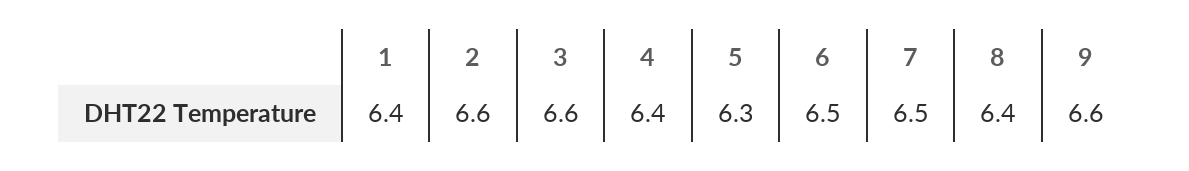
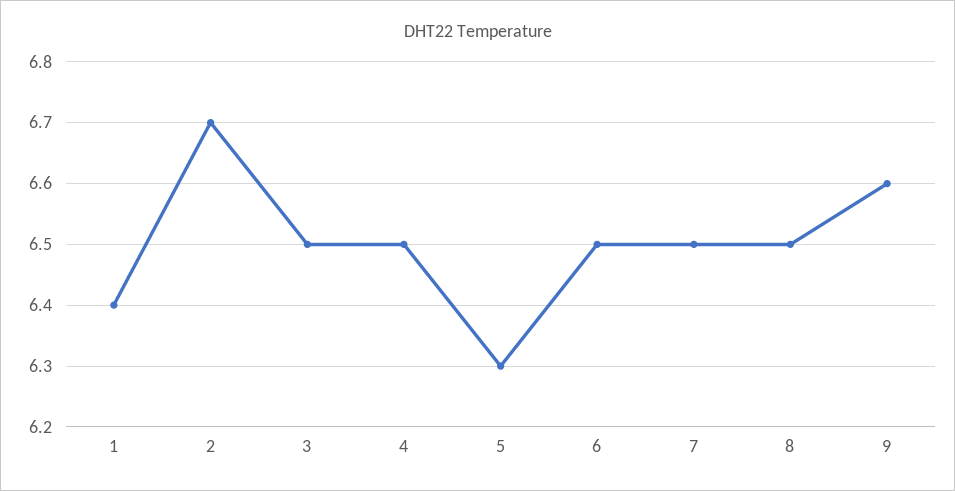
  {
    "1": 6.4,
-   "2": 6.6,
+   "2": 6.7,
-   "3": 6.6,
+   "3": 6.5,
-   "4": 6.4,
+   "4": 6.5,
    "5": 6.3,
    "6": 6.5,
    "7": 6.5,
-   "8": 6.4,
+   "8": 6.5,
    "9": 6.6
  }

